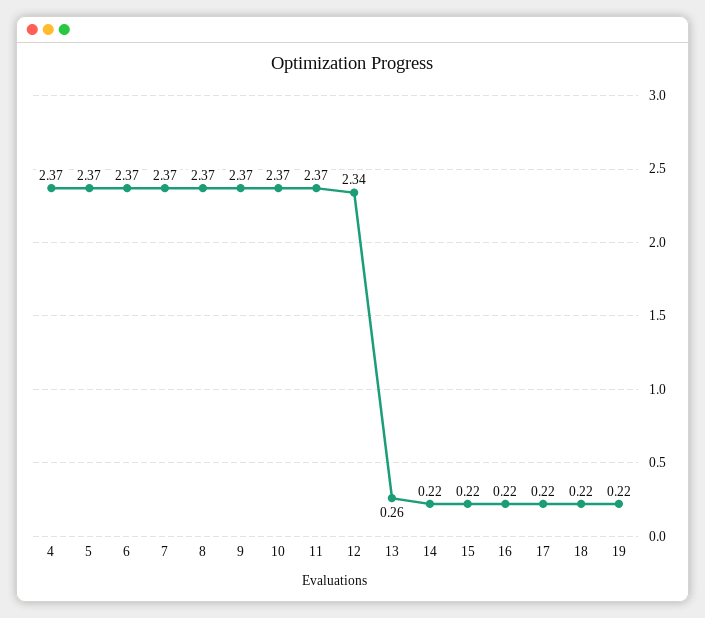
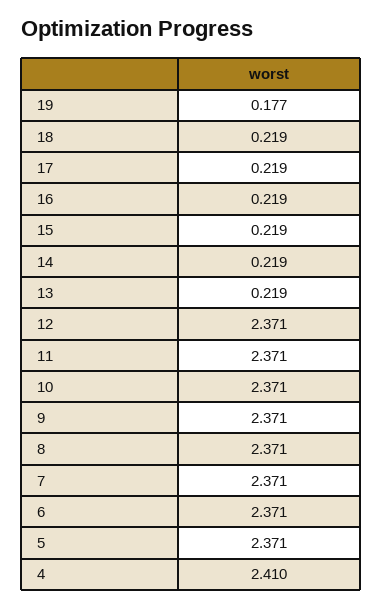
  {
-   "4": 2.37,
+   "4": 2.41,
    "5": 2.371,
    "6": 2.371,
    "7": 2.371,
    "8": 2.371,
    "9": 2.371,
    "10": 2.371,
    "11": 2.371,
-   "12": 2.34,
+   "12": 2.371,
-   "13": 0.26,
+   "13": 0.219,
    "14": 0.219,
    "15": 0.219,
    "16": 0.219,
    "17": 0.219,
    "18": 0.219,
-   "19": 0.22
+   "19": 0.177
  }

